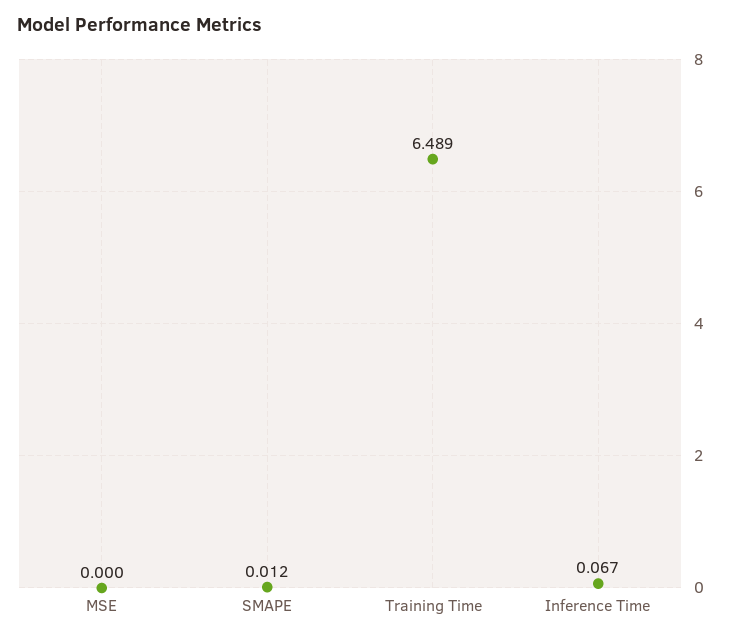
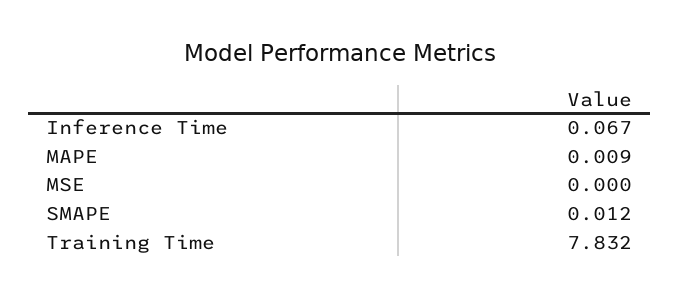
  {
    "MSE": 0,
    "SMAPE": 0.012,
-   "Training Time": 6.489,
+   "Training Time": 7.832,
-   "Inference Time": 0.067
+   "Inference Time": 0.067,
+   "MAPE": 0.009
  }

